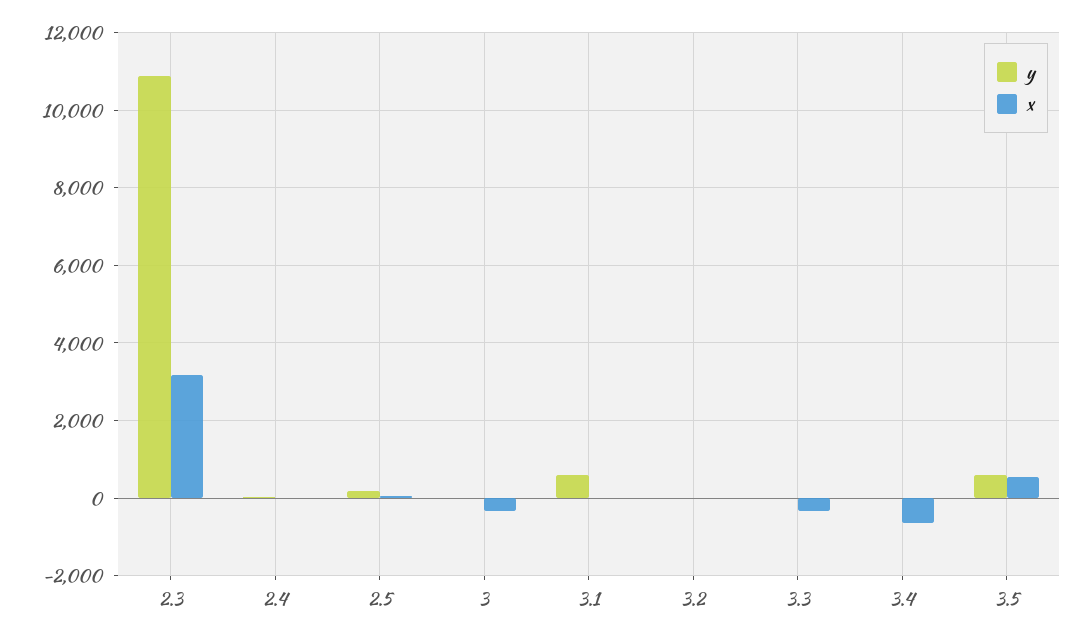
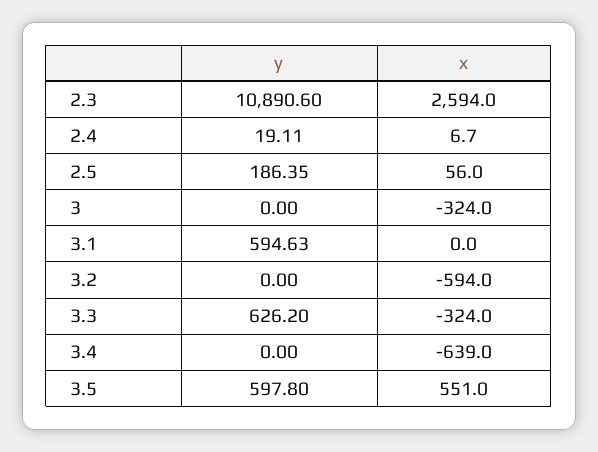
  {
    "y": {
      "2.3": 10890.6,
      "2.4": 19.11,
      "2.5": 186.35,
      "3": 0,
      "3.1": 594.63,
      "3.2": 0,
-     "3.3": 0,
+     "3.3": 626.2,
      "3.4": 0,
      "3.5": 597.8
    },
    "x": {
-     "2.3": 3200,
+     "2.3": 2594,
      "2.4": 6.7,
      "2.5": 56,
      "3": -324,
      "3.1": 0,
-     "3.2": 0,
+     "3.2": -594,
      "3.3": -324,
      "3.4": -639,
      "3.5": 551
    }
  }

